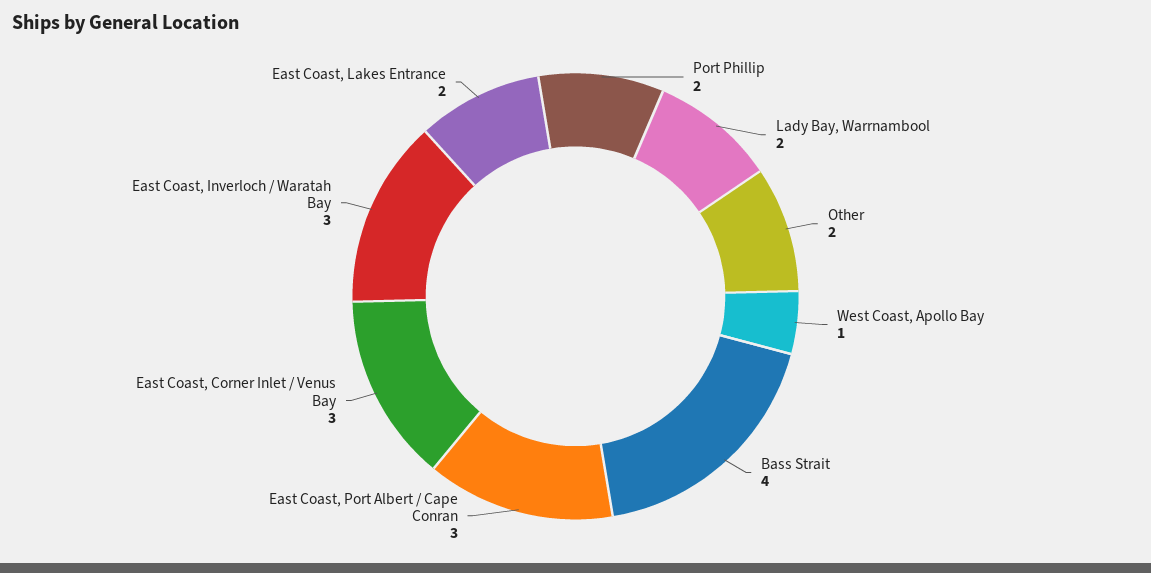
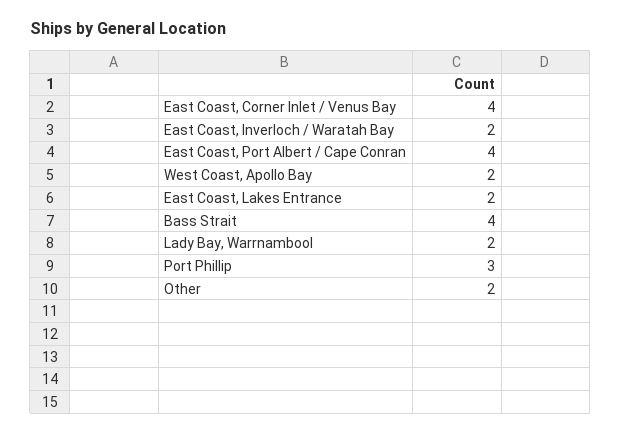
  {
-   "Port Phillip": 2,
+   "Port Phillip": 3,
    "Lady Bay, Warrnambool": 2,
    "Other": 2,
-   "West Coast, Apollo Bay": 1,
+   "West Coast, Apollo Bay": 2,
    "Bass Strait": 4,
-   "East Coast, Port Albert / Cape Conran": 3,
+   "East Coast, Port Albert / Cape Conran": 4,
-   "East Coast, Corner Inlet / Venus Bay": 3,
+   "East Coast, Corner Inlet / Venus Bay": 4,
-   "East Coast, Inverloch / Waratah Bay": 3,
+   "East Coast, Inverloch / Waratah Bay": 2,
    "East Coast, Lakes Entrance": 2
  }

